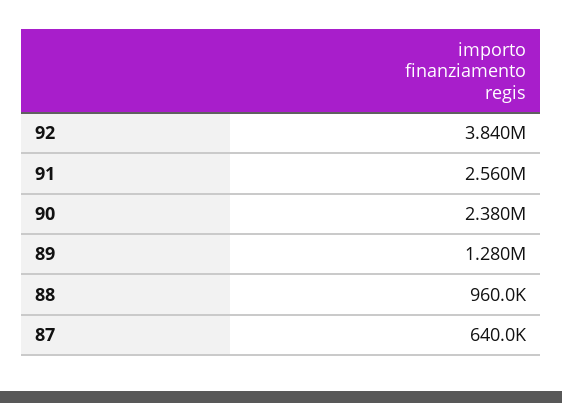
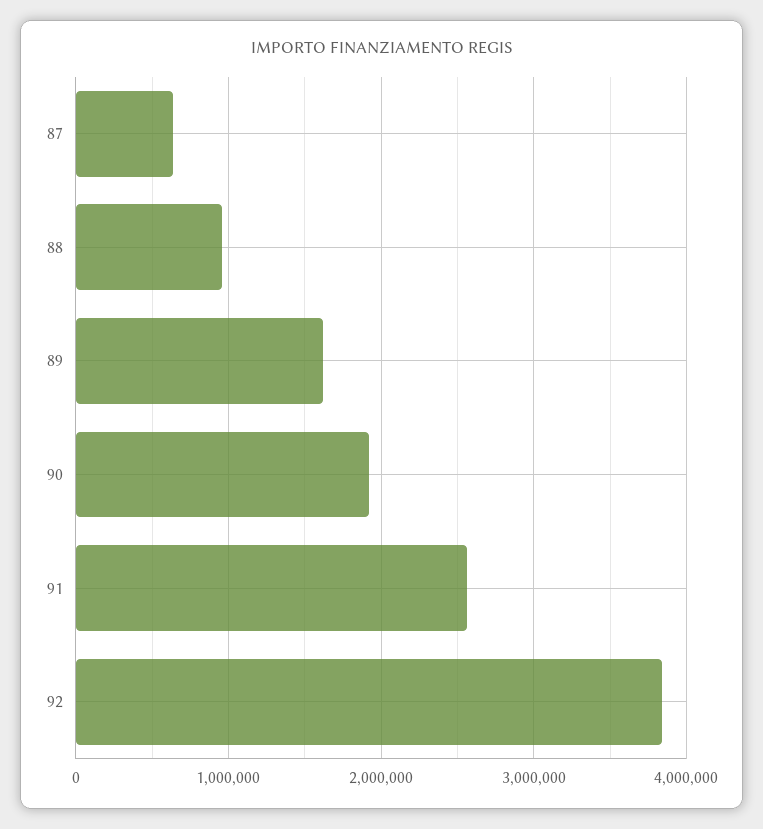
  {
    "92": 3840000,
    "91": 2560000,
-   "90": 2380000,
+   "90": 1900000,
-   "89": 1280000,
+   "89": 1600000,
    "88": 960000,
    "87": 640000
  }

